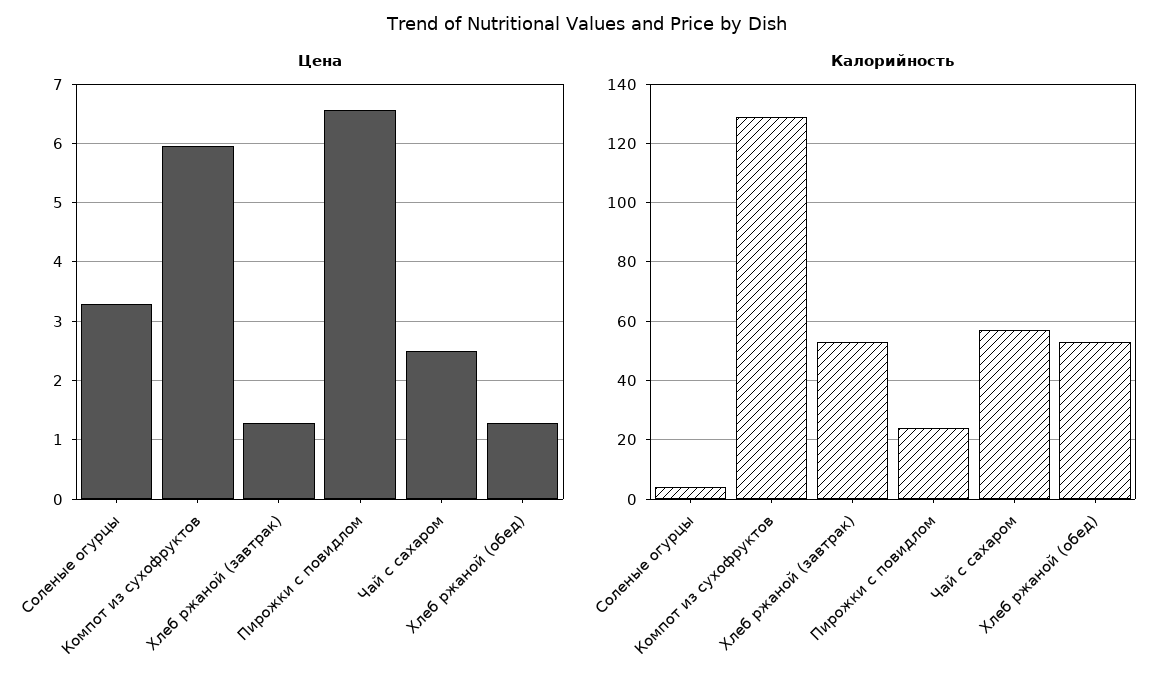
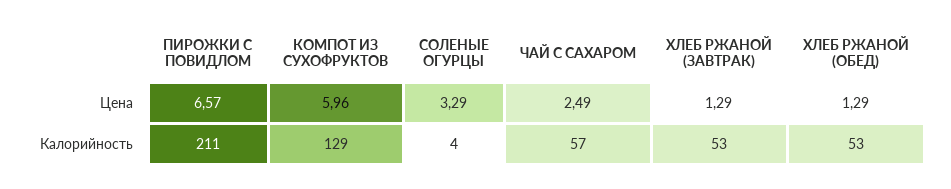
  {
    "Цена": {
      "Соленые огурцы": 3.29,
      "Компот из сухофруктов": 5.96,
      "Хлеб ржаной (завтрак)": 1.29,
      "Пирожки с повидлом": 6.57,
      "Чай с сахаром": 2.49,
      "Хлеб ржаной (обед)": 1.29
    },
    "Калорийность": {
      "Соленые огурцы": 4,
      "Компот из сухофруктов": 129,
      "Хлеб ржаной (завтрак)": 53,
-     "Пирожки с повидлом": 25,
+     "Пирожки с повидлом": 211,
      "Чай с сахаром": 57,
      "Хлеб ржаной (обед)": 53
    }
  }

